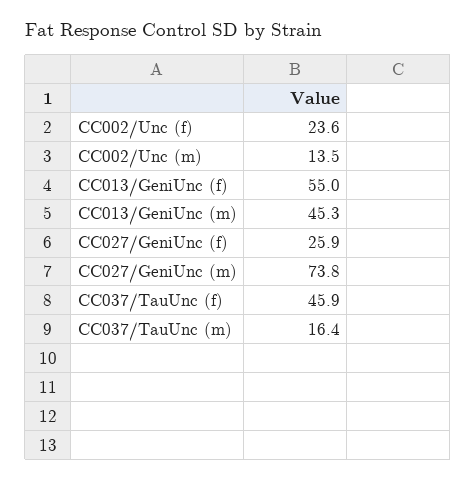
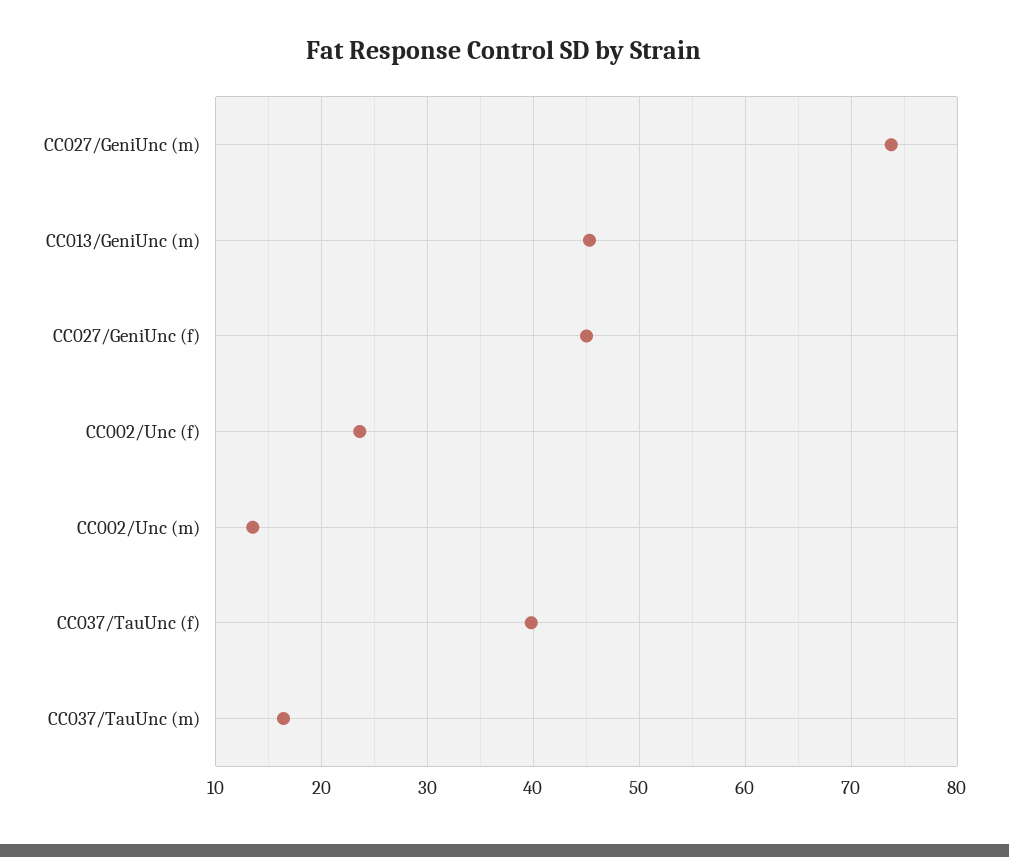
  {
    "CC002/Unc (f)": 23.6,
    "CC002/Unc (m)": 13.5,
-   "CC013/GeniUnc (f)": 55,
    "CC013/GeniUnc (m)": 45.3,
-   "CC027/GeniUnc (f)": 25.9,
+   "CC027/GeniUnc (f)": 45,
    "CC027/GeniUnc (m)": 73.8,
-   "CC037/TauUnc (f)": 45.9,
+   "CC037/TauUnc (f)": 40,
    "CC037/TauUnc (m)": 16.4
  }

